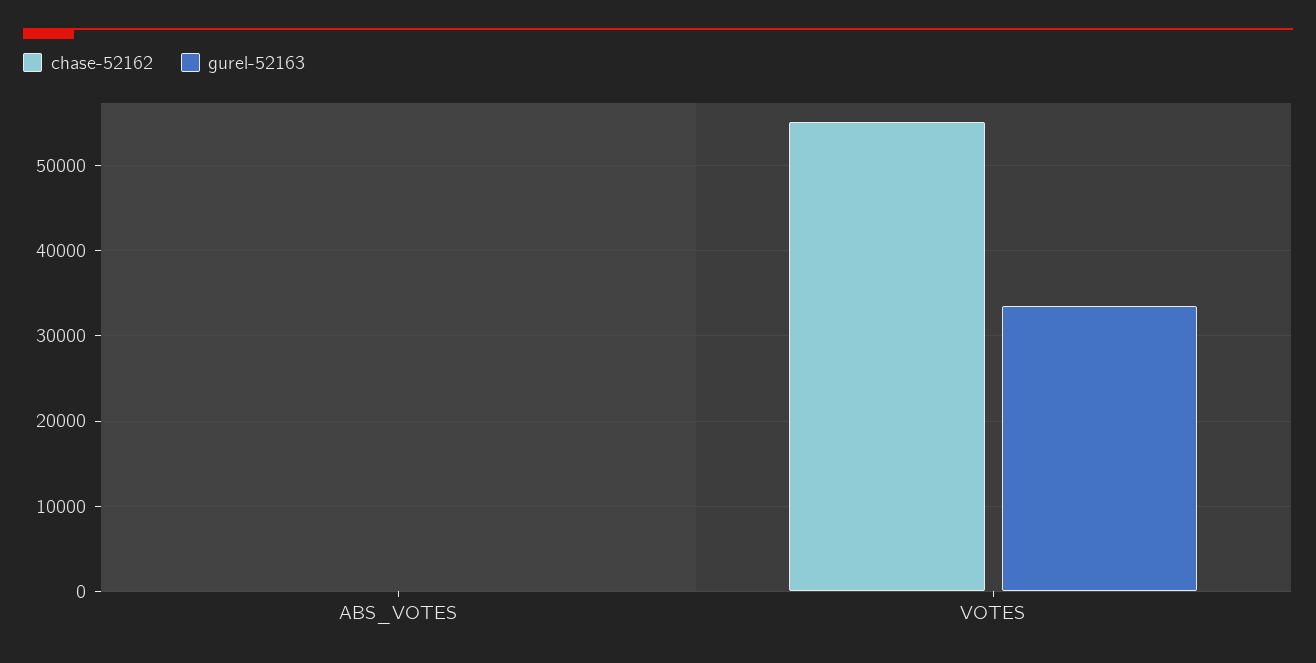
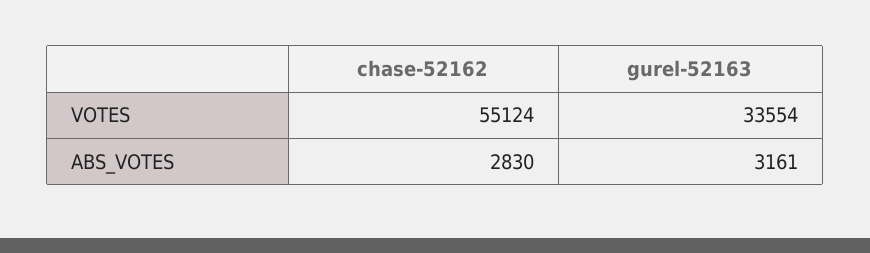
  {
    "chase-52162": {
-     "ABS_VOTES": 0,
+     "ABS_VOTES": 2830,
      "VOTES": 55124
    },
    "gurel-52163": {
-     "ABS_VOTES": 0,
+     "ABS_VOTES": 3161,
      "VOTES": 33554
    }
  }

